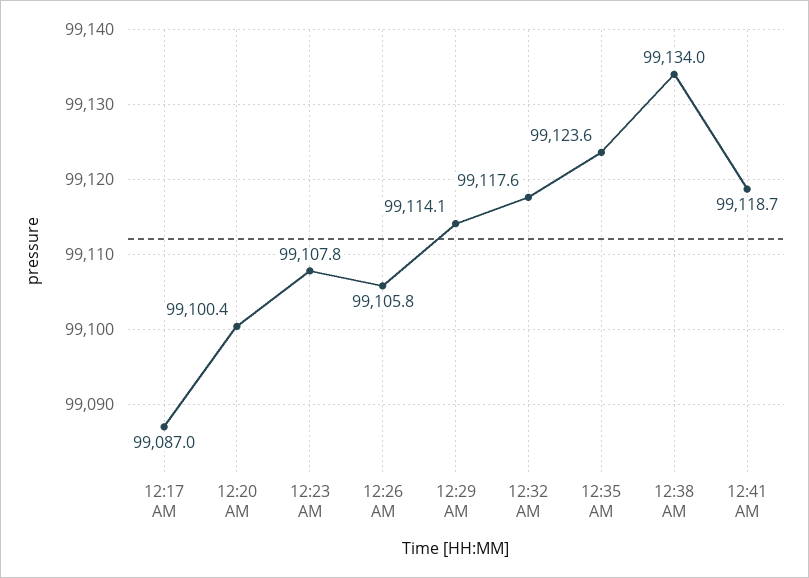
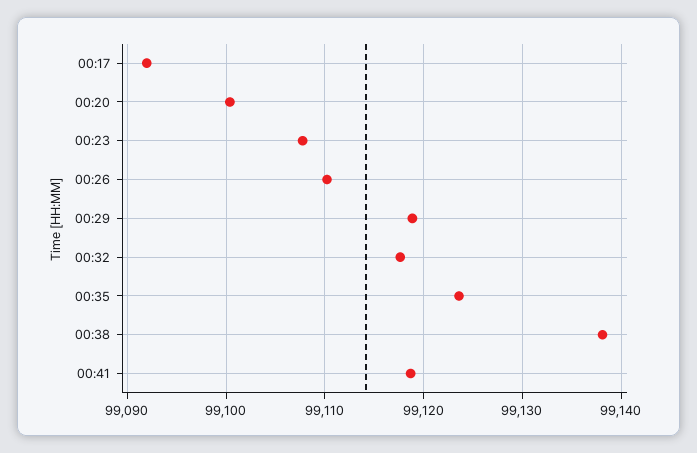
  {
-   "12:17 AM": 99087,
+   "12:17 AM": 99092,
    "12:20 AM": 99100.4,
    "12:23 AM": 99107.8,
-   "12:26 AM": 99105.8,
+   "12:26 AM": 99110,
-   "12:29 AM": 99114.1,
+   "12:29 AM": 99119,
    "12:32 AM": 99117.6,
    "12:35 AM": 99123.6,
-   "12:38 AM": 99134,
+   "12:38 AM": 99138,
    "12:41 AM": 99118.7
  }

